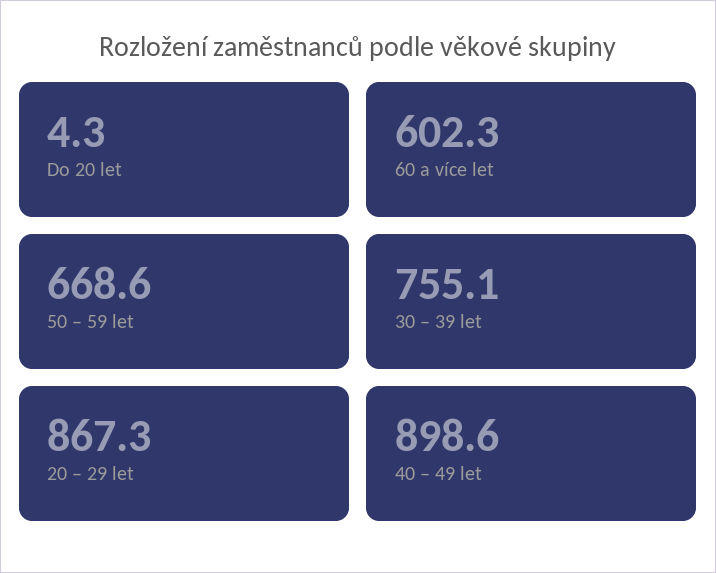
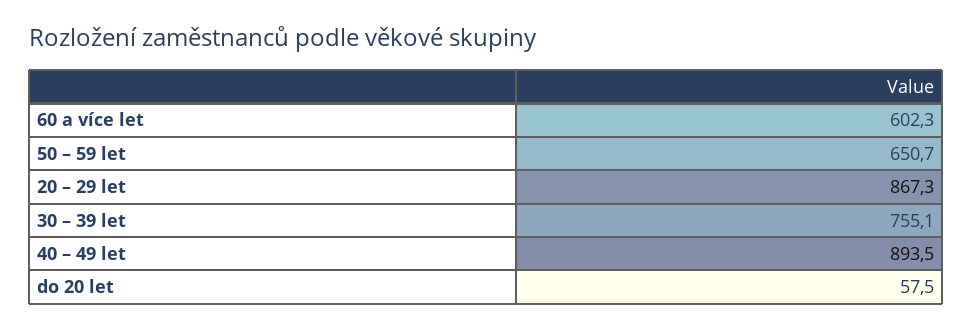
  {
-   "Do 20 let": 4.3,
+   "Do 20 let": 57.5,
    "60 a více let": 602.3,
-   "50 – 59 let": 668.6,
+   "50 – 59 let": 650.7,
    "30 – 39 let": 755.1,
    "20 – 29 let": 867.3,
-   "40 – 49 let": 898.6
+   "40 – 49 let": 893.5
  }

